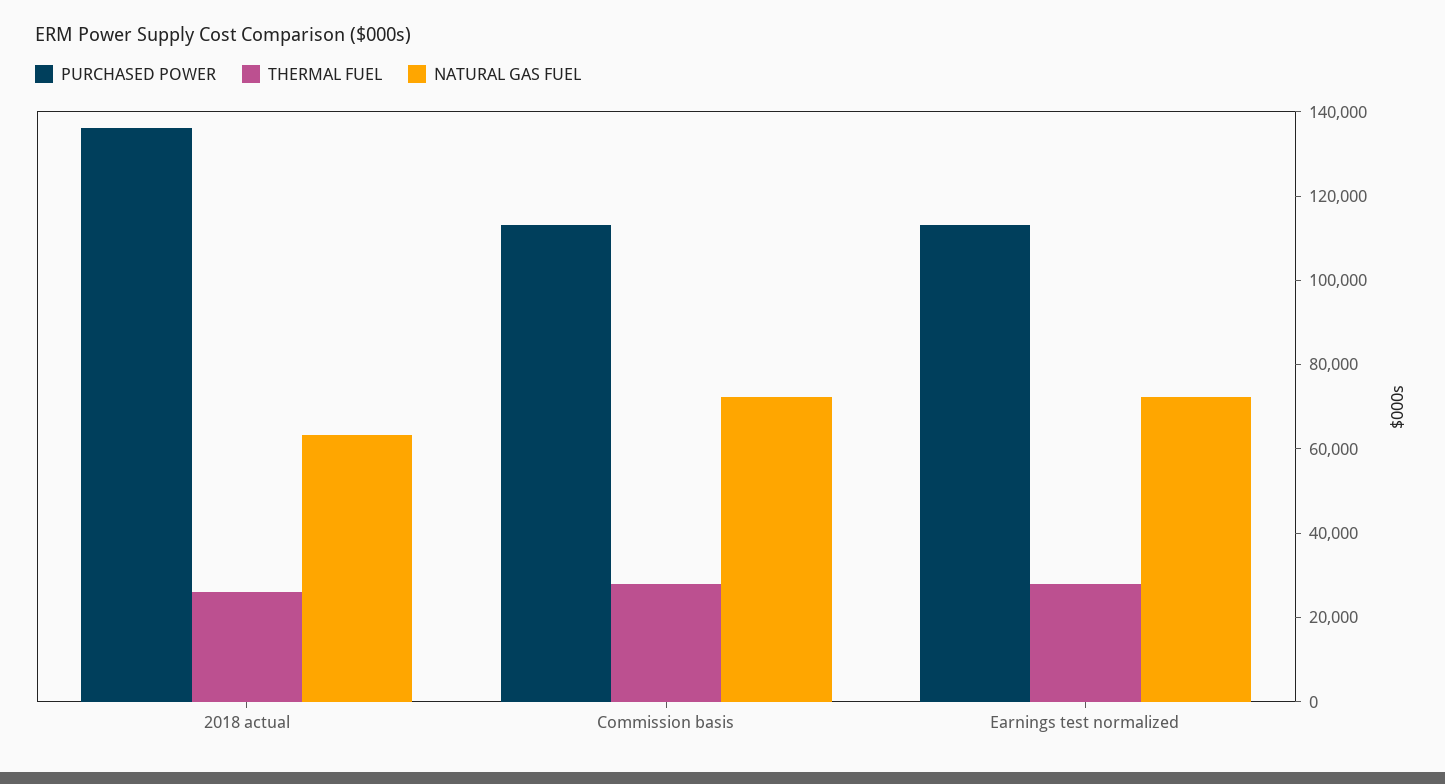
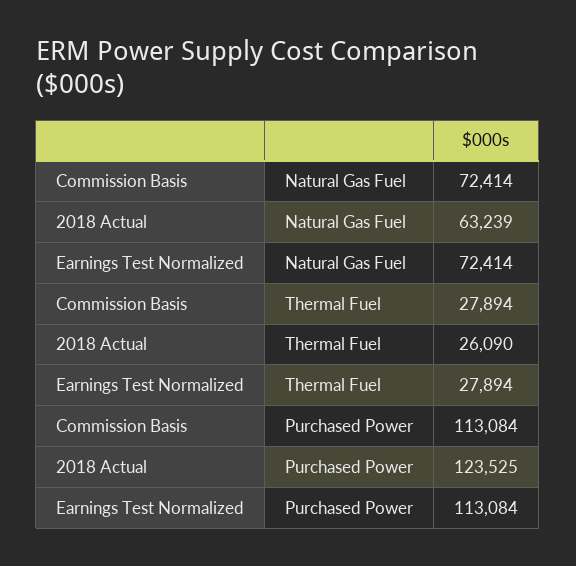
  {
    "PURCHASED POWER": {
-     "2018 actual": 135000,
+     "2018 actual": 123525,
      "Commission basis": 113084,
      "Earnings test normalized": 113084
    },
    "THERMAL FUEL": {
      "2018 actual": 26090,
      "Commission basis": 27894,
      "Earnings test normalized": 27894
    },
    "NATURAL GAS FUEL": {
      "2018 actual": 63239,
      "Commission basis": 72414,
      "Earnings test normalized": 72414
    }
  }

